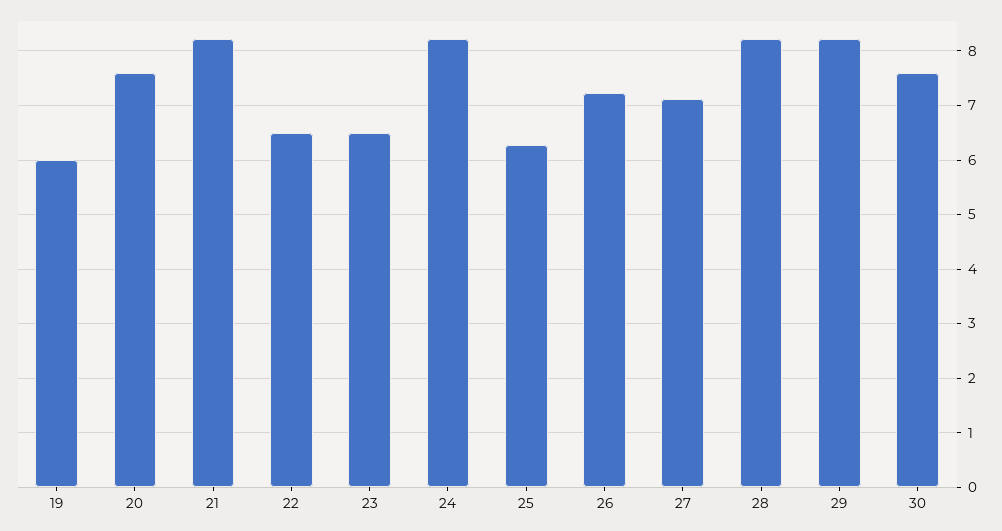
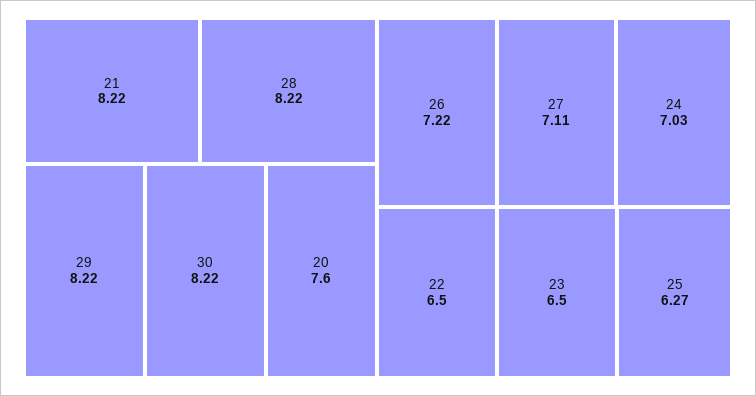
  {
-   "19": 6,
    "20": 7.6,
    "21": 8.22,
    "22": 6.5,
    "23": 6.5,
-   "24": 8.2,
+   "24": 7.03,
    "25": 6.27,
    "26": 7.22,
    "27": 7.11,
    "28": 8.22,
    "29": 8.22,
-   "30": 7.6
+   "30": 8.22
  }

